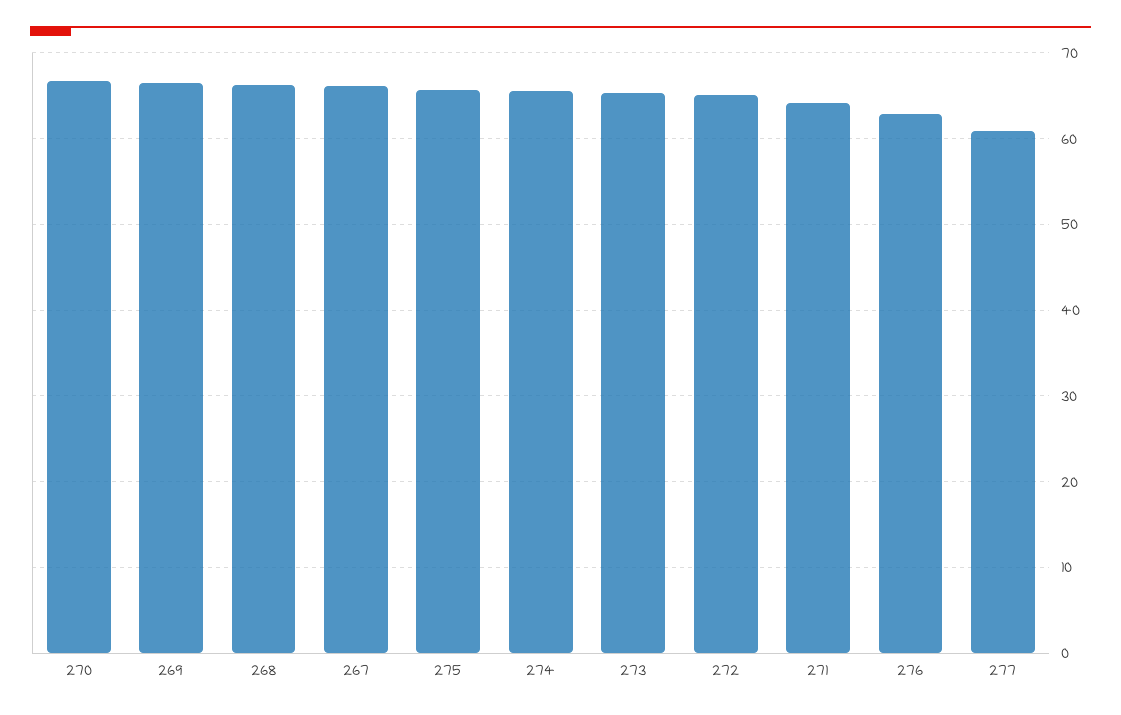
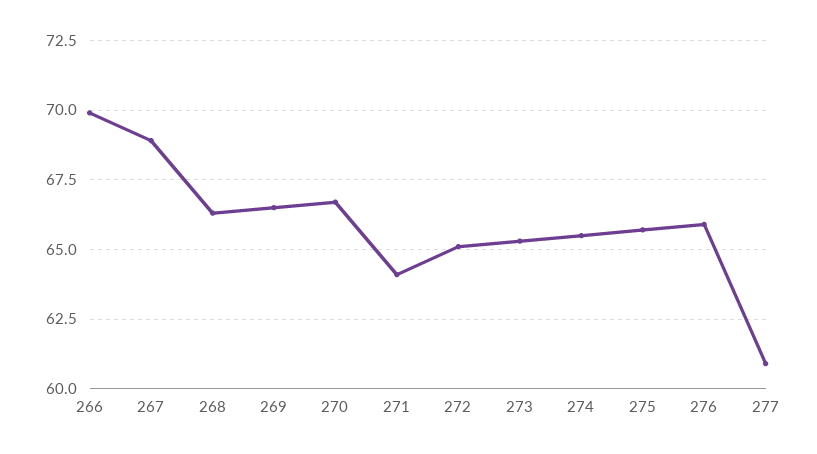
  {
    "270": 66.5,
    "269": 66.5,
    "268": 66.5,
-   "267": 66,
+   "267": 69,
    "275": 65.5,
    "274": 65.5,
    "273": 65.5,
    "272": 65,
    "271": 64,
-   "276": 63,
+   "276": 66,
-   "277": 61
+   "277": 61,
+   "266": 70
  }

